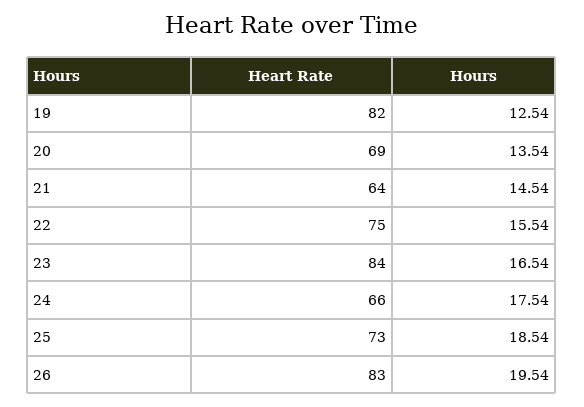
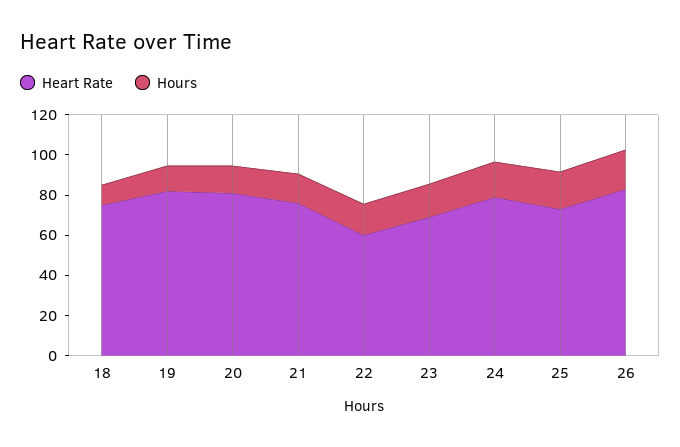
  {
    "Heart Rate": {
      "19": 82,
-     "20": 69,
+     "20": 80,
-     "21": 64,
+     "21": 75,
-     "22": 75,
+     "22": 60,
-     "23": 84,
+     "23": 70,
-     "24": 66,
+     "24": 80,
      "25": 73,
-     "26": 83
+     "26": 83,
+     "18": 75
    },
    "Hours": {
      "19": 12.54,
      "20": 13.54,
      "21": 14.54,
      "22": 15.54,
      "23": 16.54,
      "24": 17.54,
      "25": 18.54,
-     "26": 19.54
+     "26": 19.54,
+     "18": 10
    }
  }

